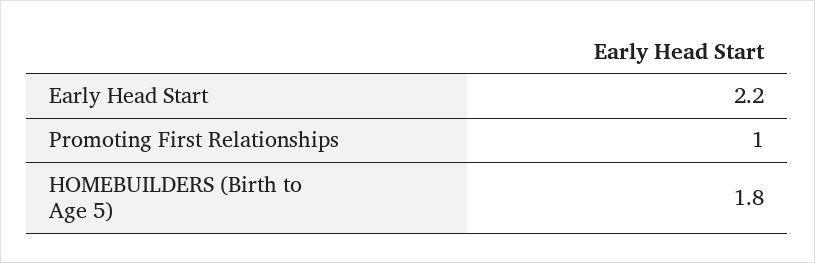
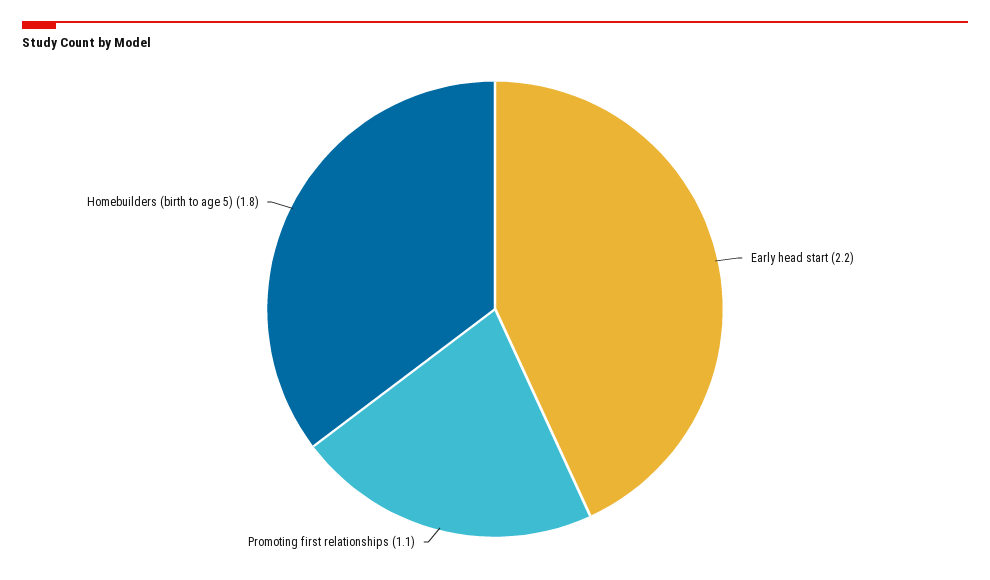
  {
    "Early Head Start": 2.2,
-   "Promoting First Relationships": 1,
+   "Promoting First Relationships": 1.1,
    "HOMEBUILDERS (Birth to Age 5)": 1.8
  }

